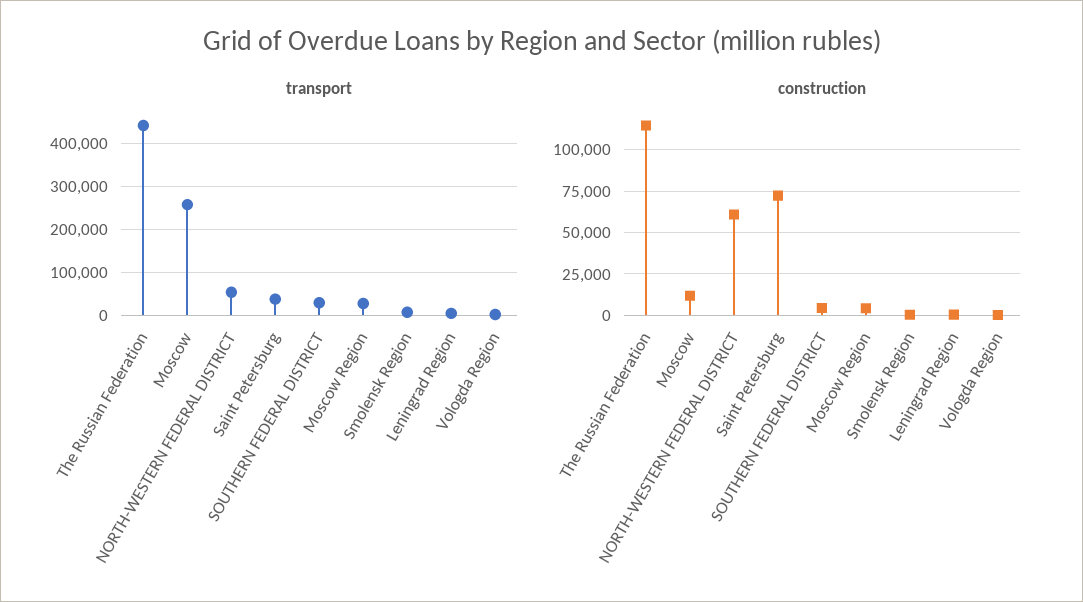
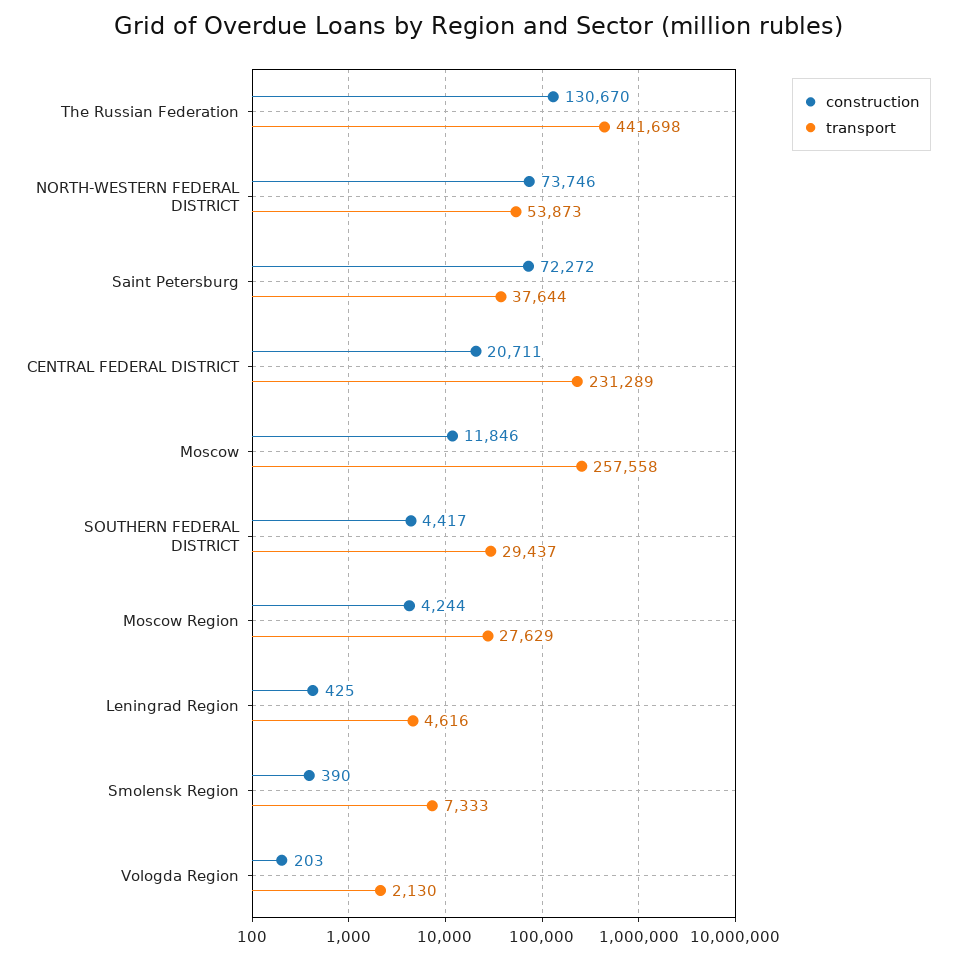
  {
    "transport": {
      "The Russian Federation": 441698,
      "Moscow": 257558,
      "NORTH-WESTERN FEDERAL DISTRICT": 53873,
      "Saint Petersburg": 37644,
      "SOUTHERN FEDERAL DISTRICT": 29437,
      "Moscow Region": 27629,
      "Smolensk Region": 7333,
      "Leningrad Region": 4616,
-     "Vologda Region": 2130
+     "Vologda Region": 2130,
+     "CENTRAL FEDERAL DISTRICT": 231289
    },
    "construction": {
-     "The Russian Federation": 115000,
+     "The Russian Federation": 130670,
      "Moscow": 11846,
-     "NORTH-WESTERN FEDERAL DISTRICT": 60000,
+     "NORTH-WESTERN FEDERAL DISTRICT": 73746,
      "Saint Petersburg": 72272,
      "SOUTHERN FEDERAL DISTRICT": 4417,
      "Moscow Region": 4244,
      "Smolensk Region": 390,
      "Leningrad Region": 425,
-     "Vologda Region": 203
+     "Vologda Region": 203,
+     "CENTRAL FEDERAL DISTRICT": 20711
    }
  }

